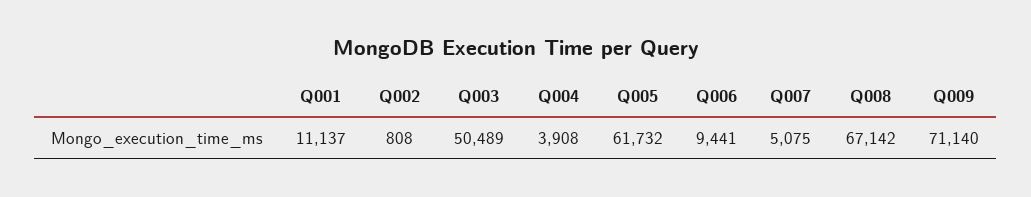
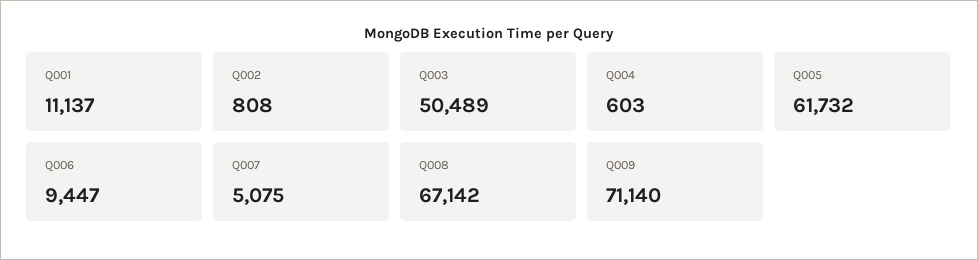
  {
    "Q001": 11137,
    "Q002": 808,
    "Q003": 50489,
-   "Q004": 3908,
+   "Q004": 603,
    "Q005": 61732,
-   "Q006": 9441,
+   "Q006": 9447,
    "Q007": 5075,
    "Q008": 67142,
    "Q009": 71140
  }

